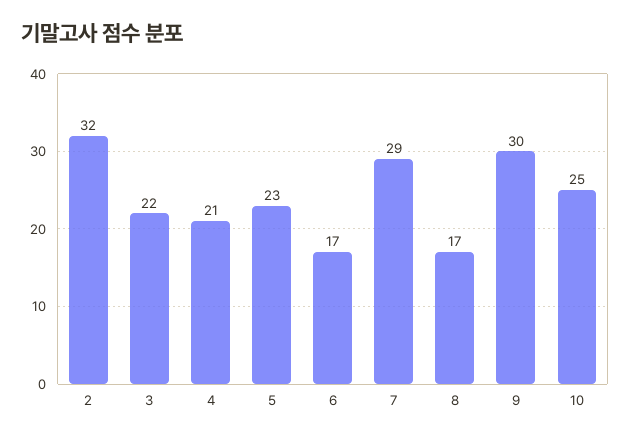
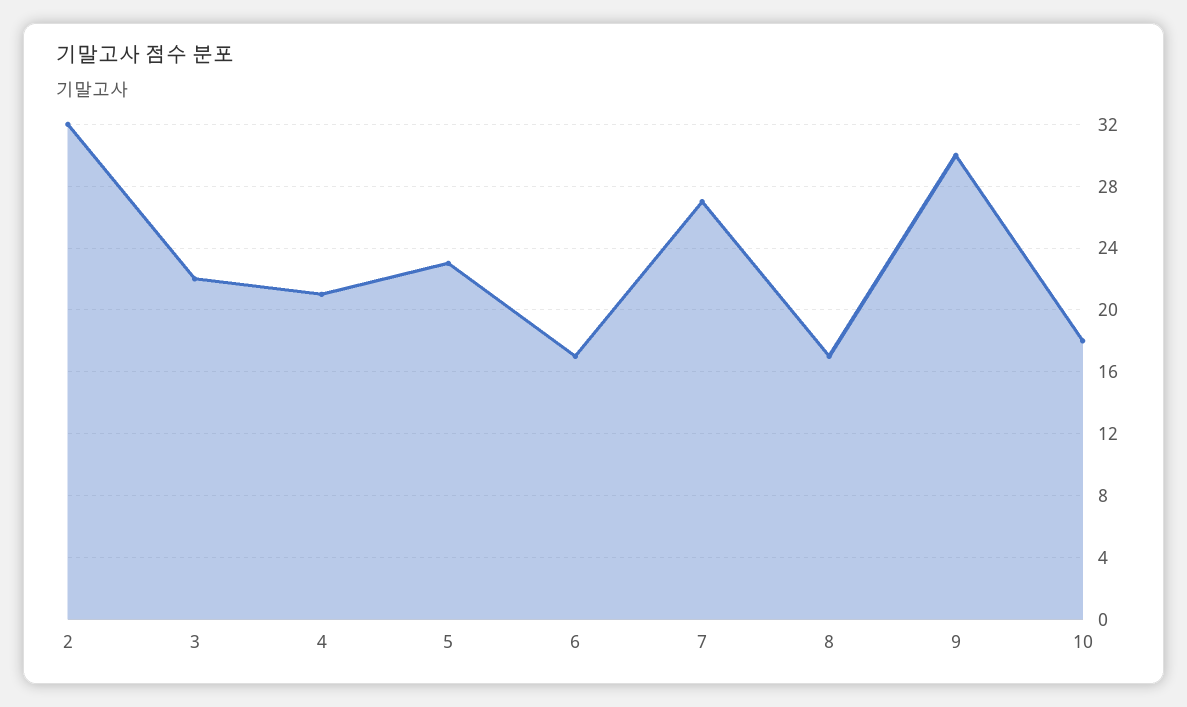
  {
    "2": 32,
    "3": 22,
    "4": 21,
    "5": 23,
    "6": 17,
-   "7": 29,
+   "7": 27,
    "8": 17,
    "9": 30,
-   "10": 25
+   "10": 18
  }

